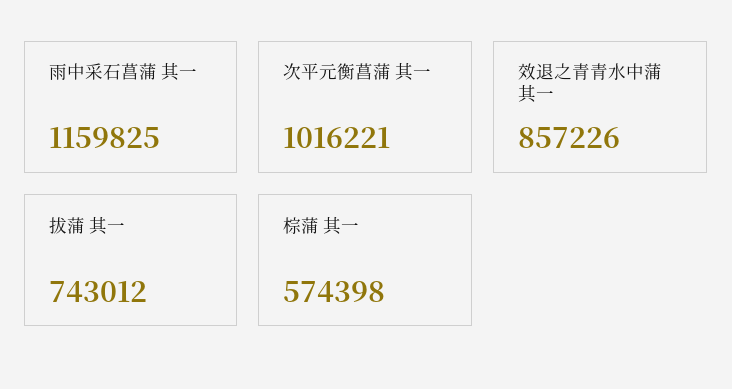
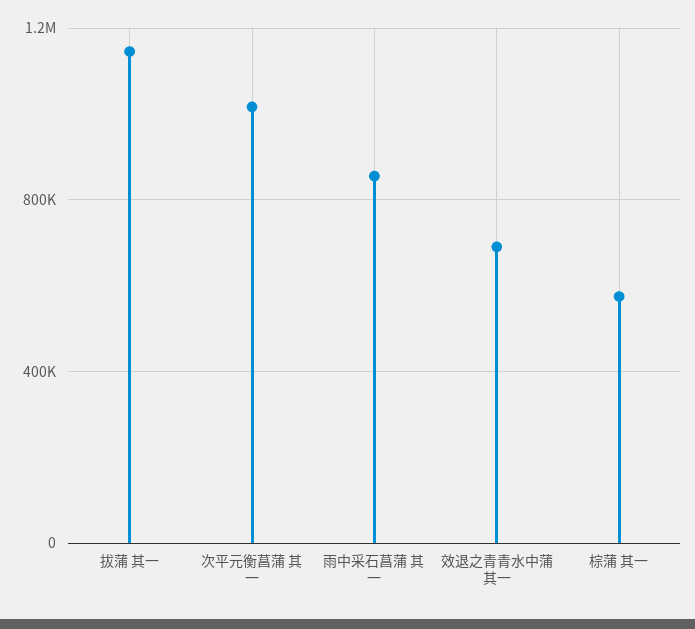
  {
-   "雨中采石菖蒲 其一": 1159825,
+   "雨中采石菖蒲 其一": 850000,
    "次平元衡菖蒲 其一": 1016221,
-   "效退之青青水中蒲 其一": 857226,
+   "效退之青青水中蒲 其一": 700000,
-   "拔蒲 其一": 743012,
+   "拔蒲 其一": 1150000,
    "棕蒲 其一": 574398
  }

